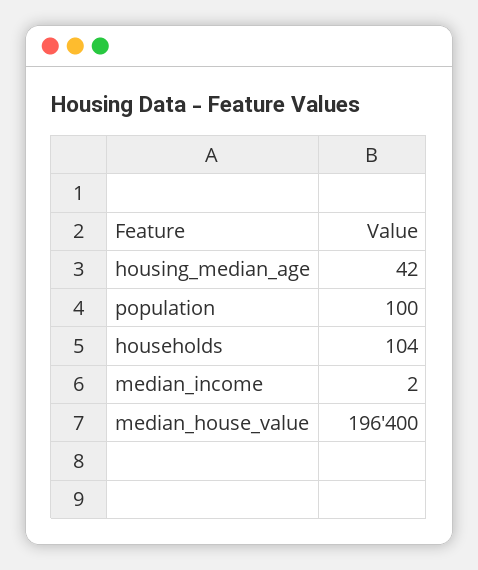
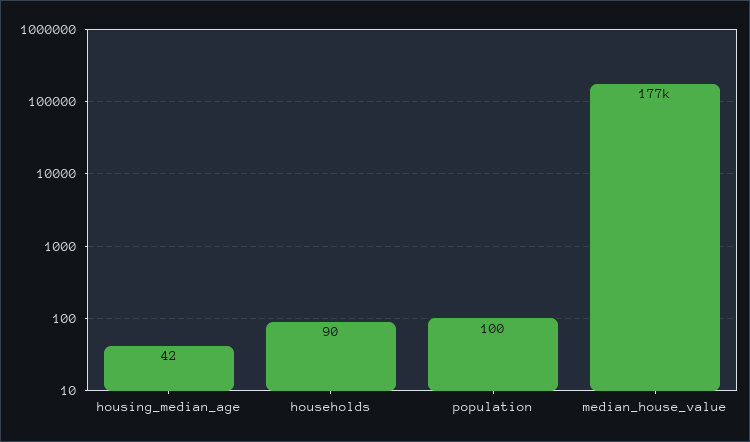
  {
    "housing_median_age": 42,
    "population": 100,
-   "households": 104,
+   "households": 90,
-   "median_income": 2,
-   "median_house_value": 196400
+   "median_house_value": 177000
  }

